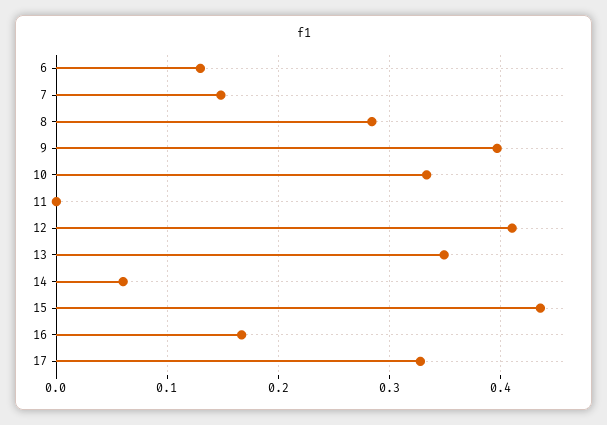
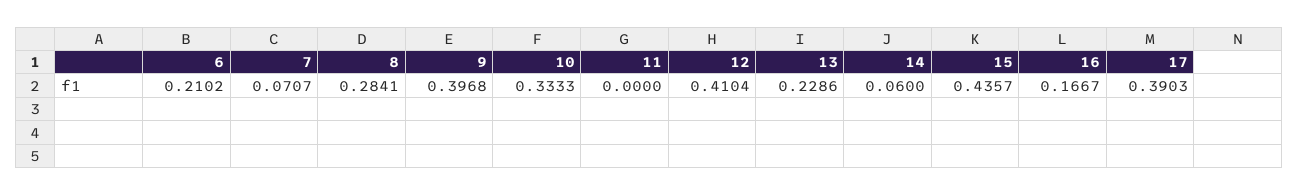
  {
-   "6": 0.13,
+   "6": 0.2102,
-   "7": 0.15,
+   "7": 0.0707,
    "8": 0.2841,
    "9": 0.3968,
    "10": 0.3333,
    "11": 0,
    "12": 0.4104,
-   "13": 0.35,
+   "13": 0.2286,
    "14": 0.06,
    "15": 0.4357,
    "16": 0.1667,
-   "17": 0.33
+   "17": 0.3903
  }

